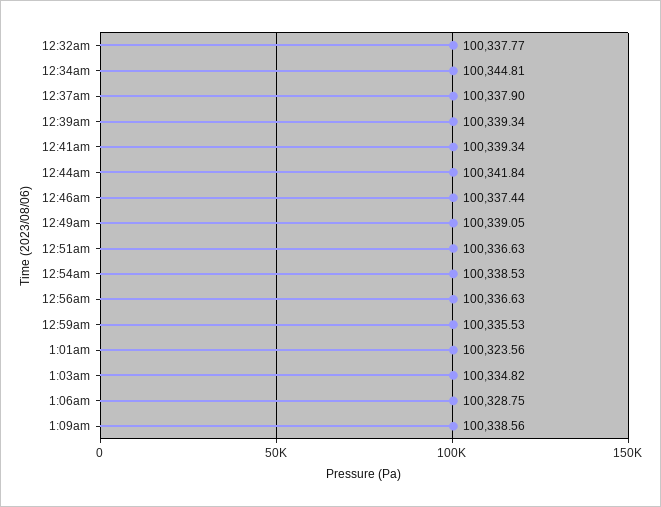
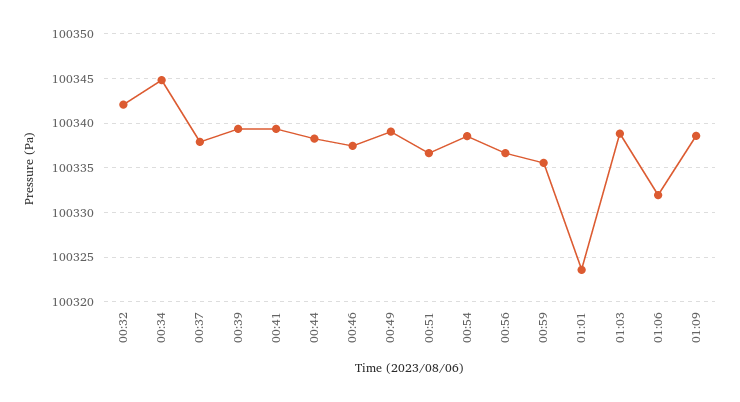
  {
-   "12:32am": 100337.77,
+   "12:32am": 100342,
    "12:34am": 100344.81,
    "12:37am": 100337.9,
    "12:39am": 100339.34,
    "12:41am": 100339.34,
-   "12:44am": 100341.84,
+   "12:44am": 100338,
    "12:46am": 100337.44,
    "12:49am": 100339.05,
    "12:51am": 100336.63,
    "12:54am": 100338.53,
    "12:56am": 100336.63,
    "12:59am": 100335.53,
    "1:01am": 100323.56,
-   "1:03am": 100334.82,
+   "1:03am": 100339,
-   "1:06am": 100328.75,
+   "1:06am": 100332,
    "1:09am": 100338.56
  }

